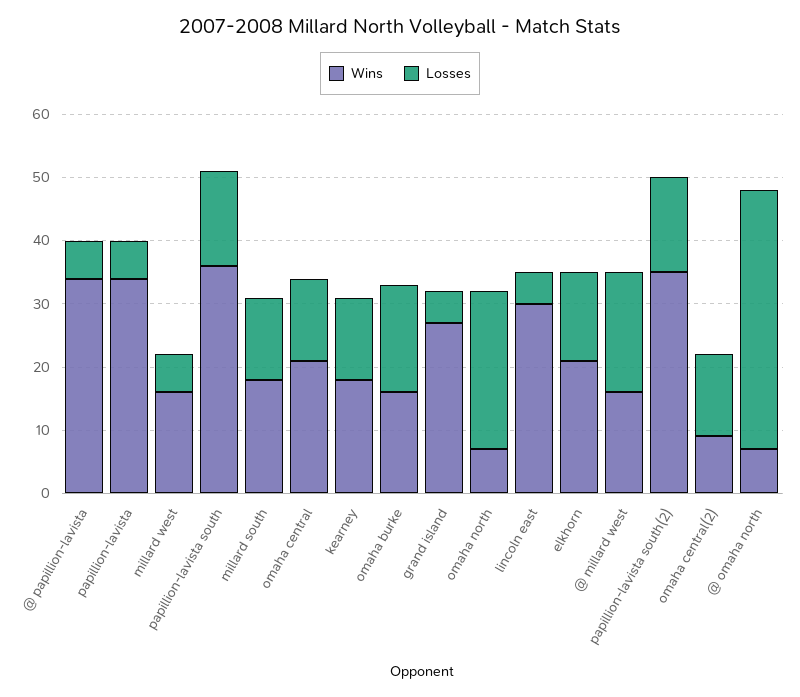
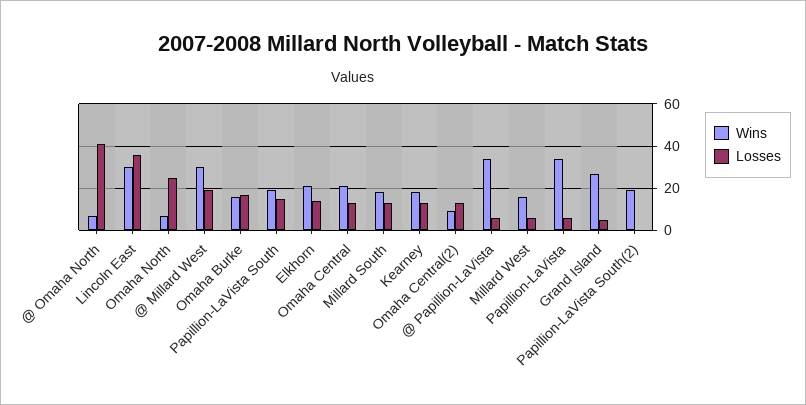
  {
    "Wins": {
      "@ papillion-lavista": 35,
      "papillion-lavista": 35,
      "millard west": 15,
-     "papillion-lavista south": 35,
+     "papillion-lavista south": 20,
      "millard south": 20,
      "omaha central": 20,
      "kearney": 20,
      "omaha burke": 15,
      "grand island": 25,
      "omaha north": 5,
      "lincoln east": 30,
      "elkhorn": 20,
-     "@ millard west": 15,
+     "@ millard west": 30,
-     "papillion-lavista south(2)": 35,
+     "papillion-lavista south(2)": 20,
      "omaha central(2)": 10,
      "@ omaha north": 5
    },
    "Losses": {
      "@ papillion-lavista": 5,
      "papillion-lavista": 5,
      "millard west": 5,
      "papillion-lavista south": 15,
      "millard south": 15,
      "omaha central": 15,
      "kearney": 15,
      "omaha burke": 15,
      "grand island": 5,
      "omaha north": 25,
-     "lincoln east": 5,
+     "lincoln east": 35,
      "elkhorn": 15,
      "@ millard west": 20,
-     "papillion-lavista south(2)": 15,
+     "papillion-lavista south(2)": 0,
      "omaha central(2)": 15,
      "@ omaha north": 40
    }
  }

